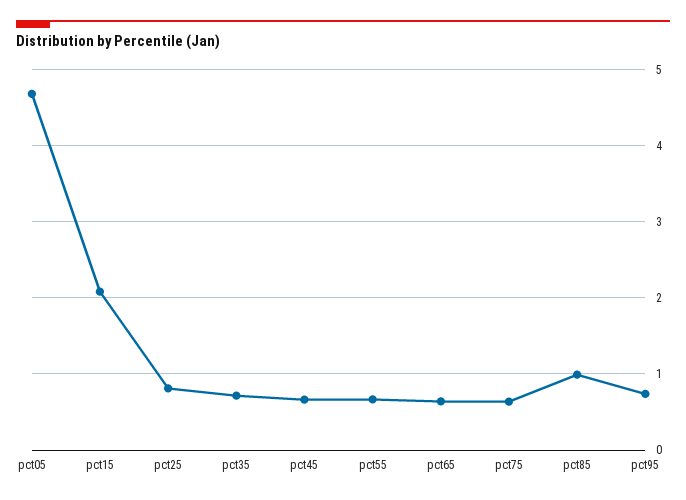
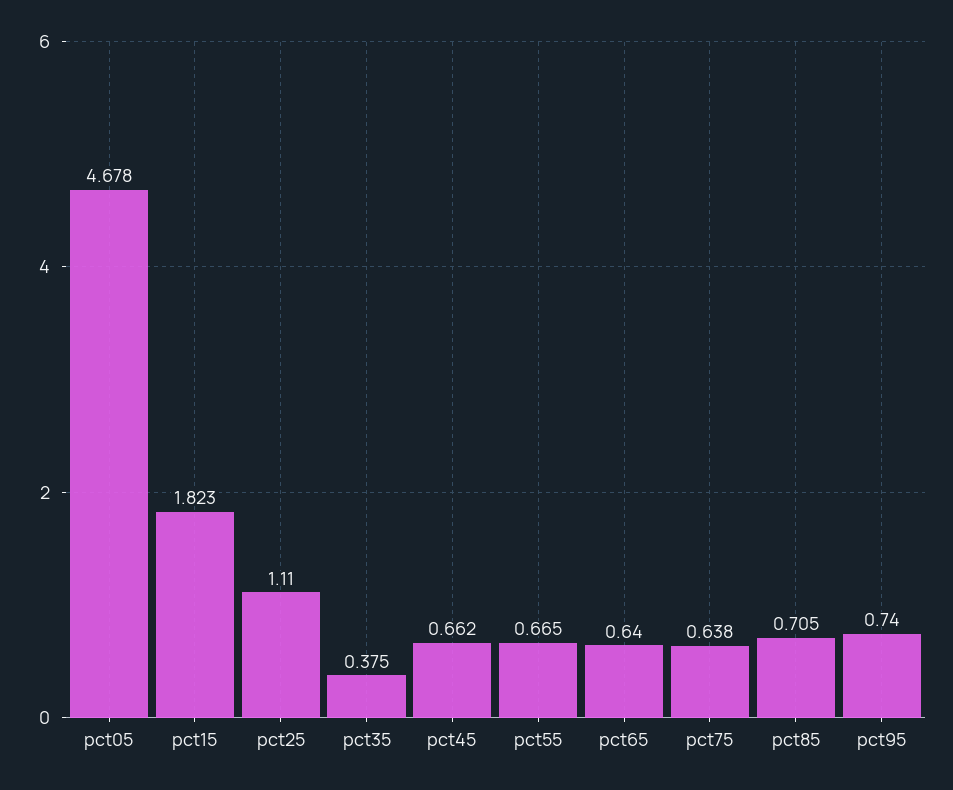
  {
    "pct05": 4.678,
-   "pct15": 2.1,
+   "pct15": 1.823,
-   "pct25": 0.8,
+   "pct25": 1.11,
-   "pct35": 0.7,
+   "pct35": 0.375,
    "pct45": 0.662,
    "pct55": 0.665,
    "pct65": 0.64,
    "pct75": 0.638,
-   "pct85": 1,
+   "pct85": 0.705,
    "pct95": 0.74
  }

